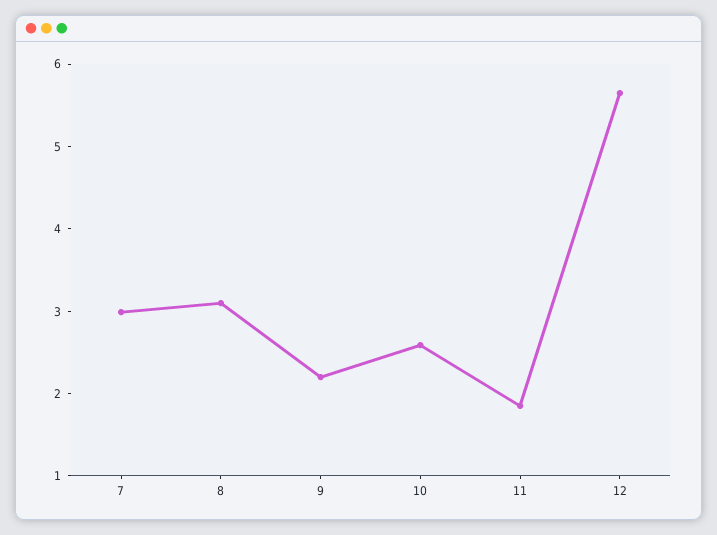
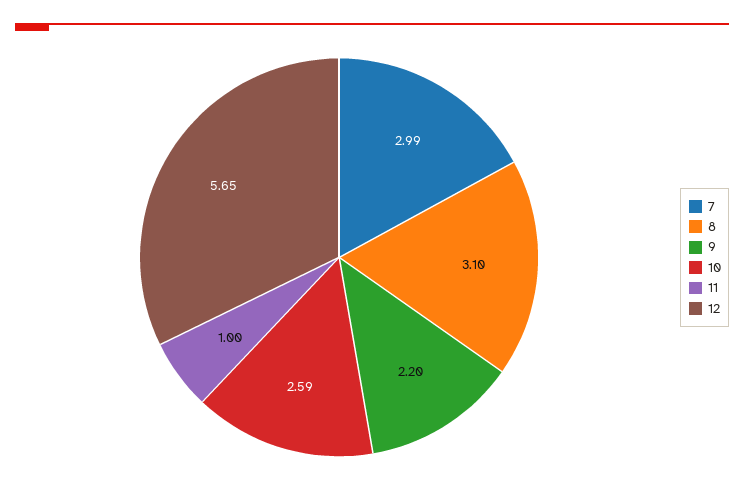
  {
    "7": 2.99,
    "8": 3.1,
    "9": 2.2,
    "10": 2.59,
-   "11": 1.8,
+   "11": 1,
    "12": 5.65
  }

